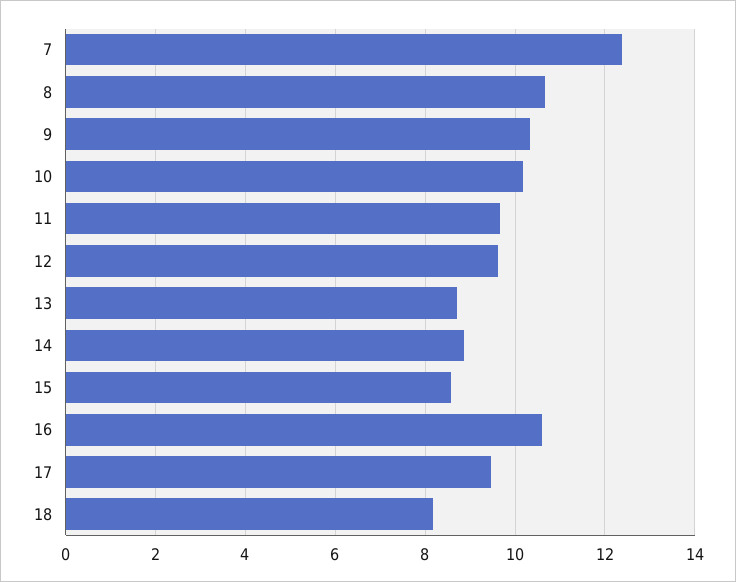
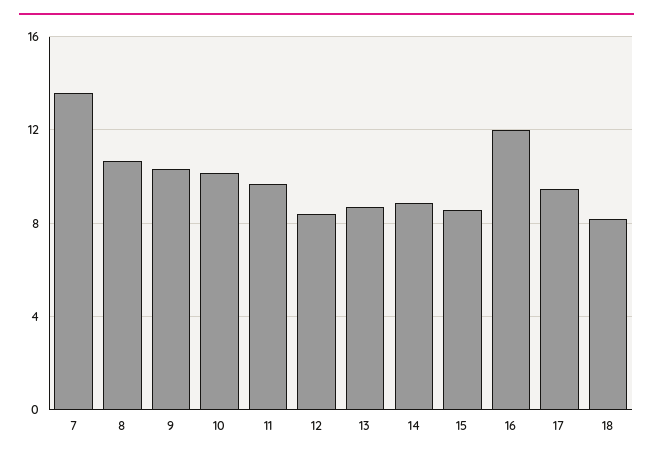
  {
-   "7": 12.4,
+   "7": 13.5,
    "8": 10.6,
    "9": 10.4,
    "10": 10.2,
    "11": 9.6,
-   "12": 9.6,
+   "12": 8.5,
    "13": 8.8,
    "14": 8.8,
    "15": 8.6,
-   "16": 10.6,
+   "16": 12,
    "17": 9.4,
    "18": 8.2
  }

